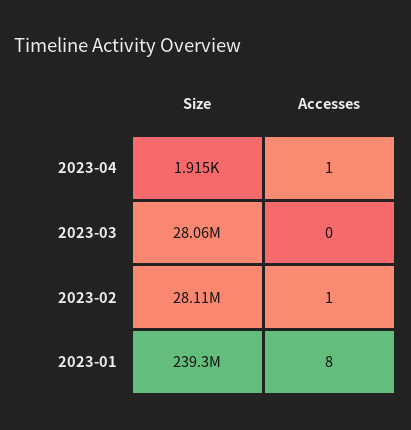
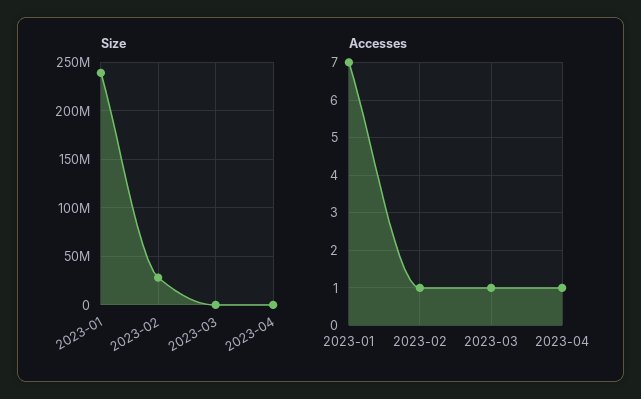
  {
    "Size": {
      "2023-04": 1915,
-     "2023-03": 28060000,
+     "2023-03": 0,
      "2023-02": 28110000,
      "2023-01": 239300000
    },
    "Accesses": {
      "2023-04": 1,
-     "2023-03": 0,
+     "2023-03": 1,
      "2023-02": 1,
-     "2023-01": 8
+     "2023-01": 7
    }
  }

